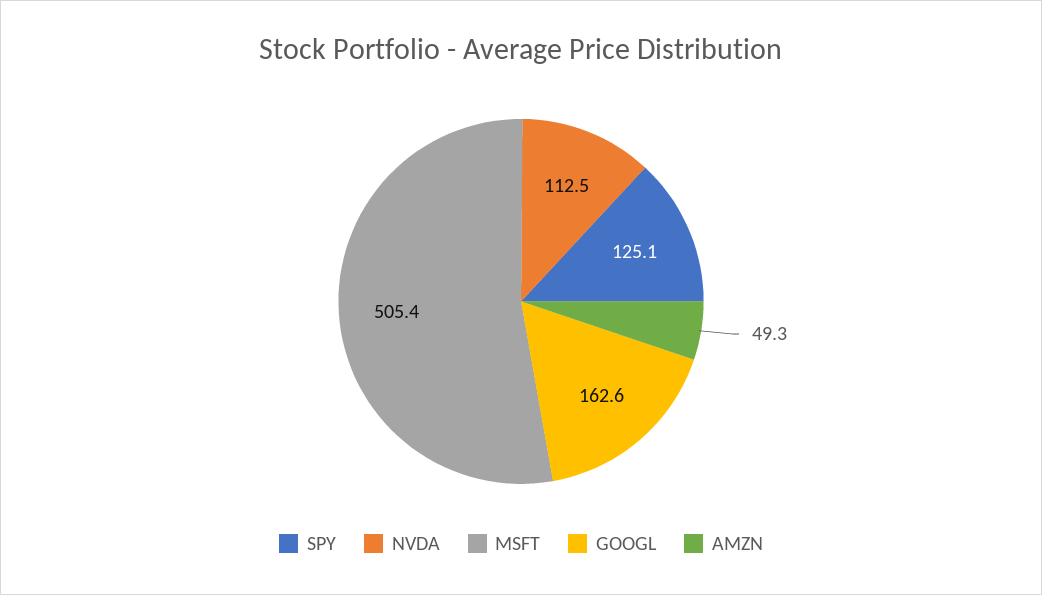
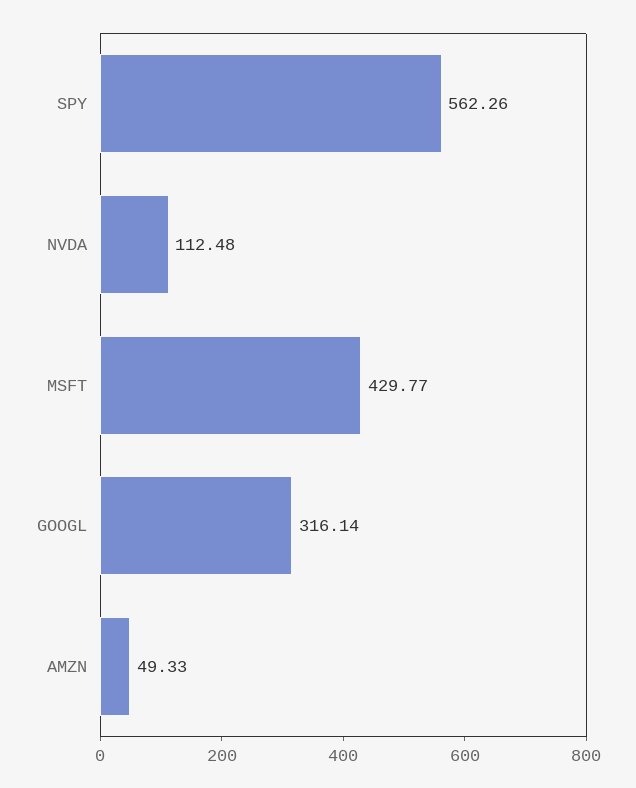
  {
-   "SPY": 125.1,
+   "SPY": 562.26,
    "NVDA": 112.48,
-   "MSFT": 505.4,
+   "MSFT": 429.77,
-   "GOOGL": 162.6,
+   "GOOGL": 316.14,
    "AMZN": 49.33
  }

